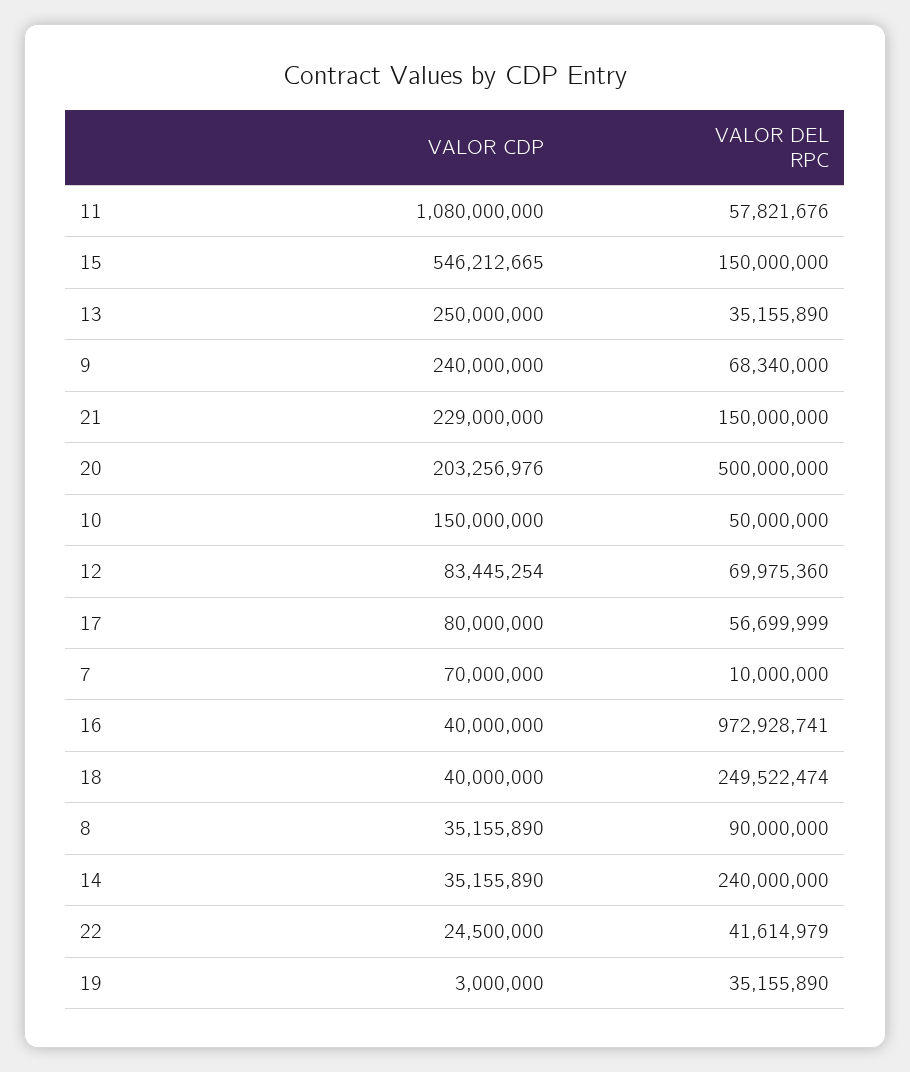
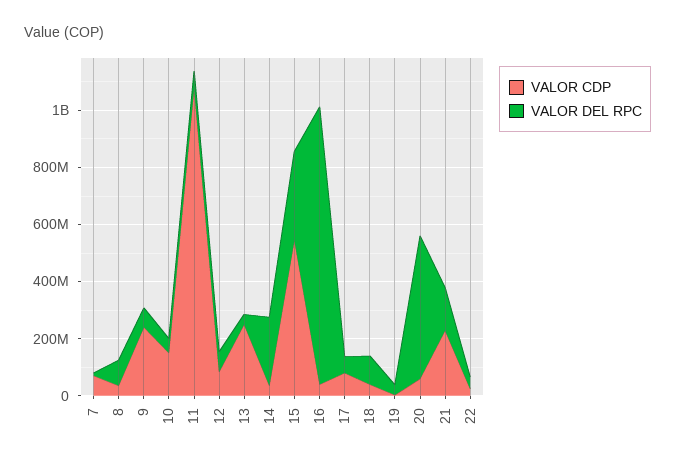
  {
    "VALOR CDP": {
      "11": 1080000000,
      "15": 546212665,
      "13": 250000000,
      "9": 240000000,
      "21": 229000000,
-     "20": 203256976,
+     "20": 50000000,
      "10": 150000000,
      "12": 83445254,
      "17": 80000000,
      "7": 70000000,
      "16": 40000000,
      "18": 40000000,
      "8": 35155890,
      "14": 35155890,
      "22": 24500000,
      "19": 3000000
    },
    "VALOR DEL RPC": {
      "11": 57821676,
-     "15": 150000000,
+     "15": 300000000,
      "13": 35155890,
      "9": 68340000,
      "21": 150000000,
      "20": 500000000,
      "10": 50000000,
      "12": 69975360,
      "17": 56699999,
      "7": 10000000,
      "16": 972928741,
-     "18": 249522474,
+     "18": 100000000,
      "8": 90000000,
      "14": 240000000,
      "22": 41614979,
      "19": 35155890
    }
  }

